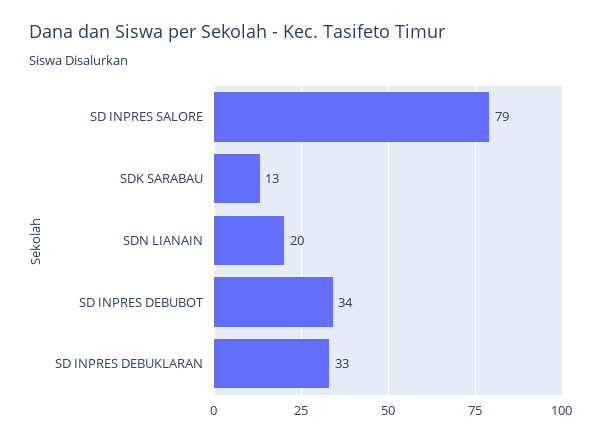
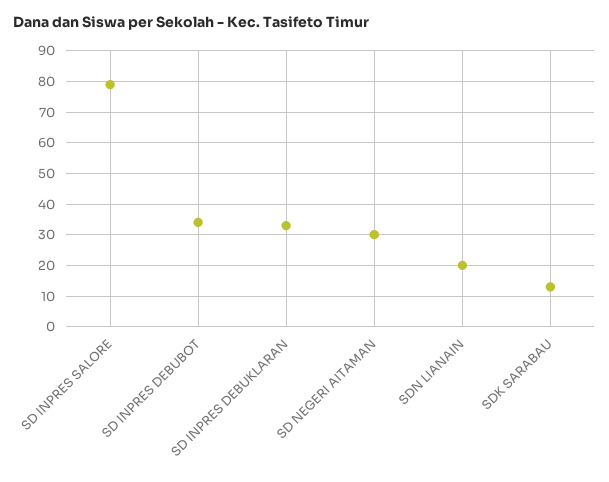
  {
    "SD INPRES SALORE": 79,
    "SDK SARABAU": 13,
    "SDN LIANAIN": 20,
    "SD INPRES DEBUBOT": 34,
-   "SD INPRES DEBUKLARAN": 33
+   "SD INPRES DEBUKLARAN": 33,
+   "SD NEGERI AITAMAN": 30
  }

